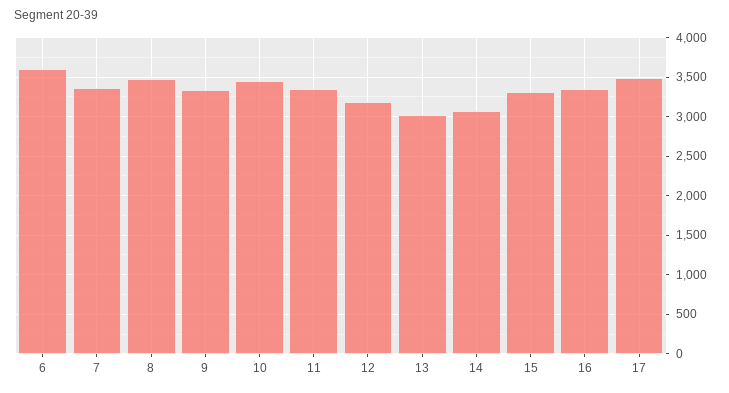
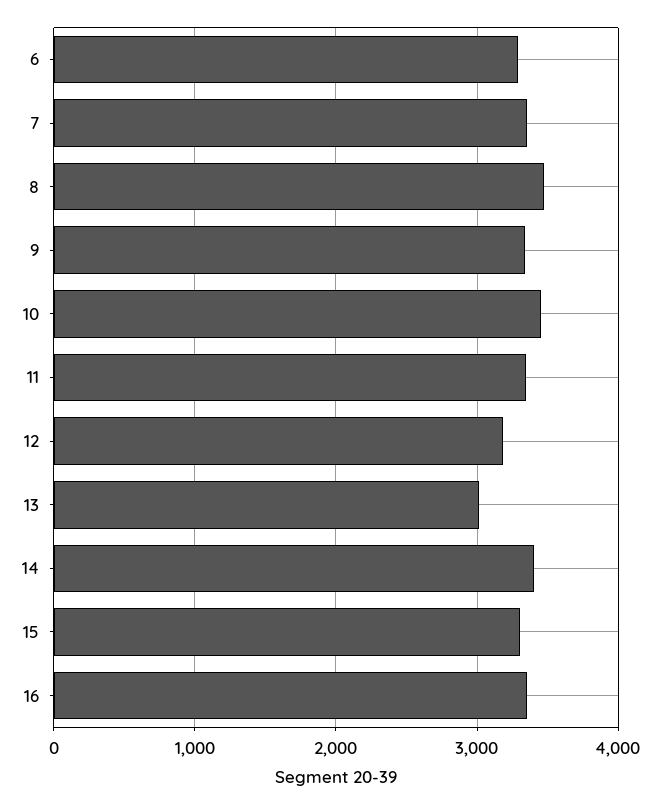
  {
-   "6": 3600,
+   "6": 3300,
    "7": 3400,
    "8": 3500,
    "9": 3300,
    "10": 3500,
    "11": 3300,
    "12": 3200,
    "13": 3000,
-   "14": 3100,
+   "14": 3400,
    "15": 3300,
-   "16": 3400,
+   "16": 3400
-   "17": 3500
  }

